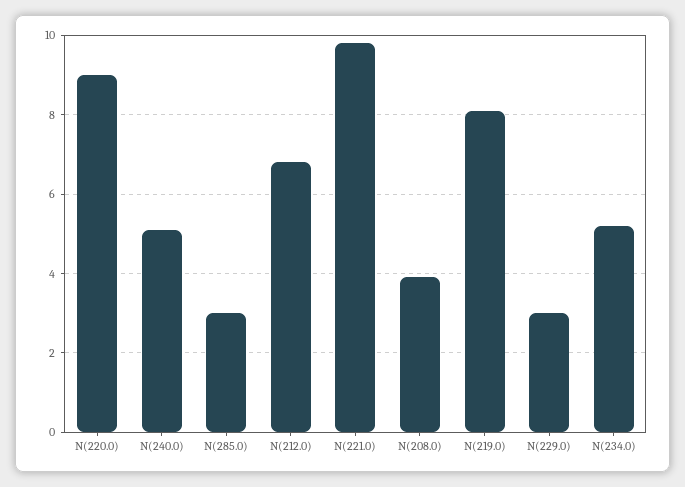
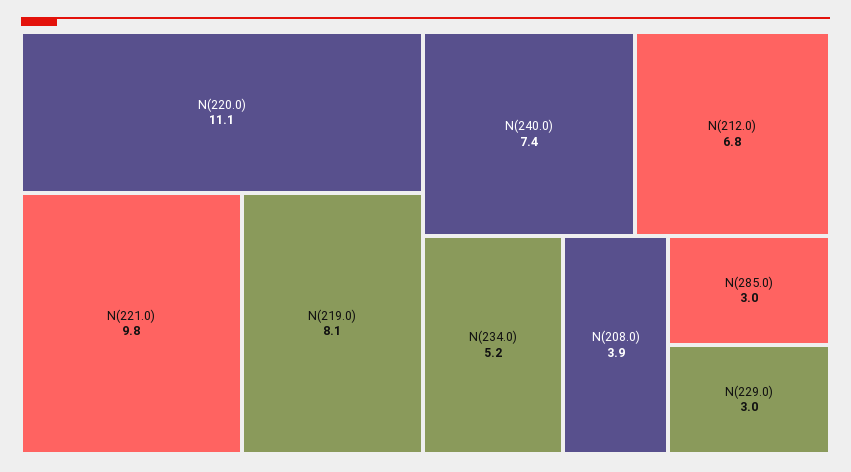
  {
-   "N(220.0)": 9,
+   "N(220.0)": 11.1,
-   "N(240.0)": 5,
+   "N(240.0)": 7.4,
    "N(285.0)": 3,
    "N(212.0)": 6.8,
    "N(221.0)": 9.8,
    "N(208.0)": 3.9,
    "N(219.0)": 8.1,
    "N(229.0)": 3,
    "N(234.0)": 5.2
  }

